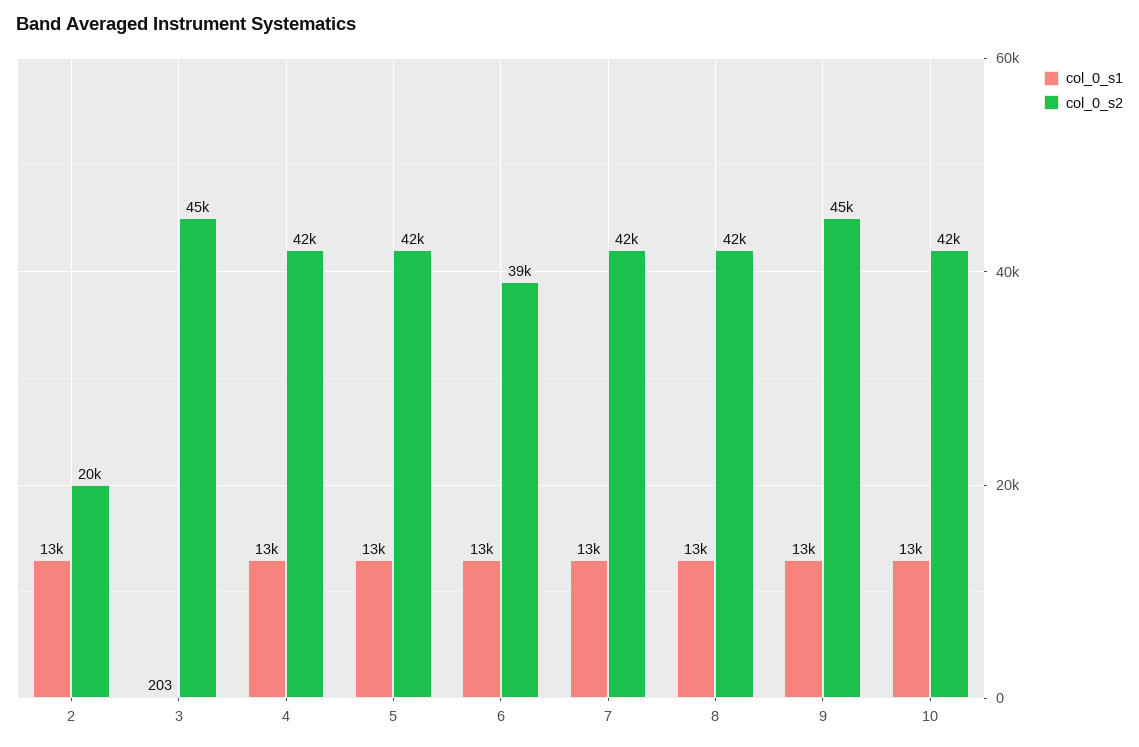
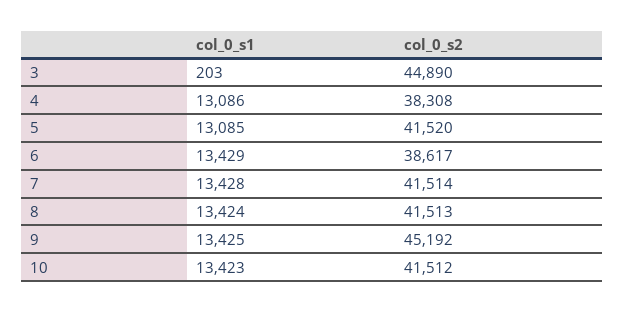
  {
    "col_0_s1": {
-     "2": 13000,
      "3": 203,
      "4": 13086,
      "5": 13085,
      "6": 13429,
      "7": 13428,
      "8": 13424,
      "9": 13425,
      "10": 13423
    },
    "col_0_s2": {
-     "2": 20000,
      "3": 44890,
-     "4": 42000,
+     "4": 38308,
      "5": 41520,
      "6": 38617,
      "7": 41514,
      "8": 41513,
      "9": 45192,
      "10": 41512
    }
  }

